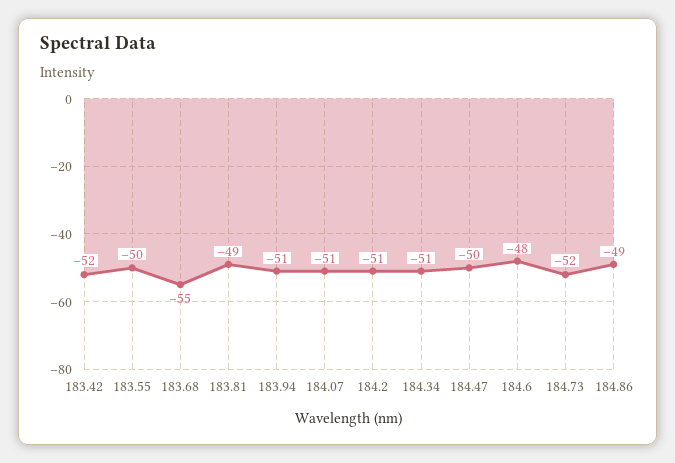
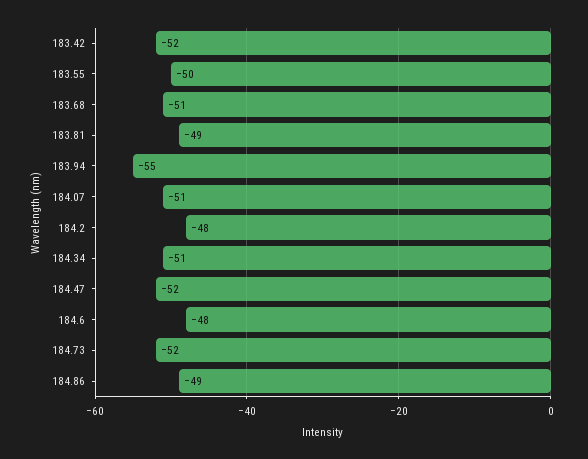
  {
    "183.42": -52,
    "183.55": -50,
-   "183.68": -55,
+   "183.68": -51,
    "183.81": -49,
-   "183.94": -51,
+   "183.94": -55,
    "184.07": -51,
-   "184.2": -51,
+   "184.2": -48,
    "184.34": -51,
-   "184.47": -50,
+   "184.47": -52,
    "184.6": -48,
    "184.73": -52,
    "184.86": -49
  }

